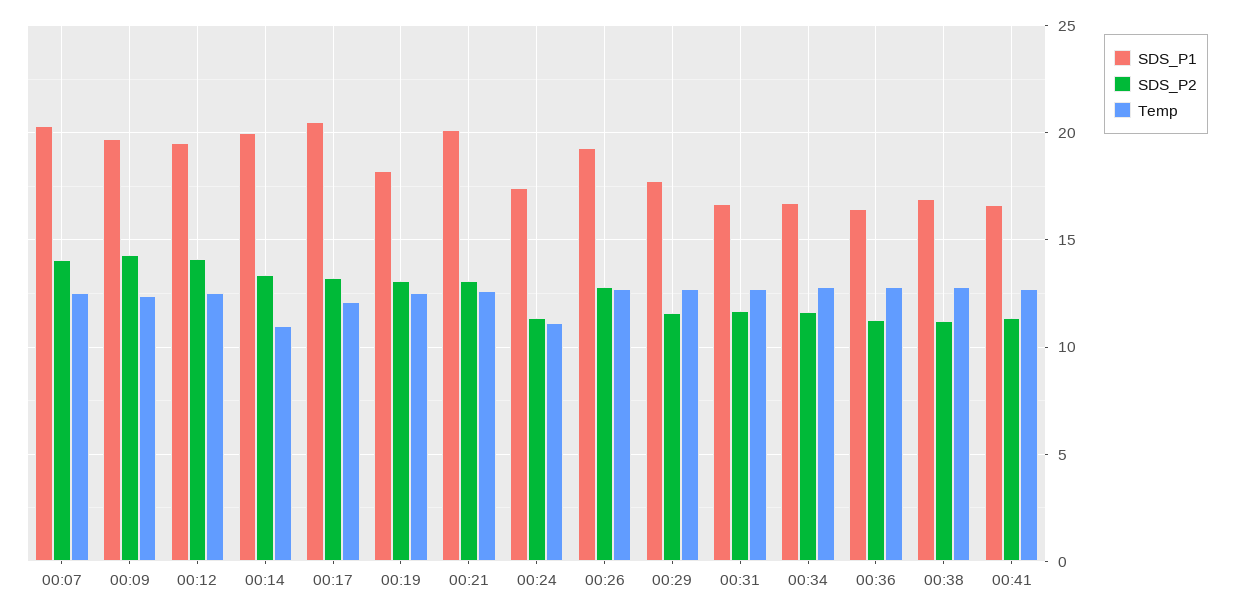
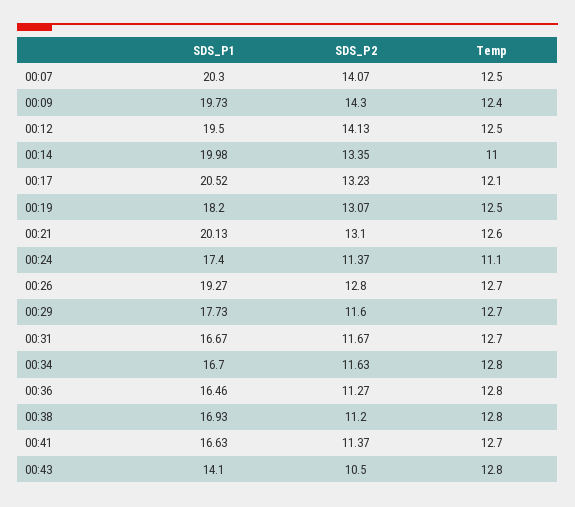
  {
    "SDS_P1": {
      "00:07": 20.3,
      "00:09": 19.73,
      "00:12": 19.5,
      "00:14": 19.98,
      "00:17": 20.52,
      "00:19": 18.2,
      "00:21": 20.13,
      "00:24": 17.4,
      "00:26": 19.27,
      "00:29": 17.73,
      "00:31": 16.67,
      "00:34": 16.7,
      "00:36": 16.46,
      "00:38": 16.93,
-     "00:41": 16.63
+     "00:41": 16.63,
+     "00:43": 14.1
    },
    "SDS_P2": {
      "00:07": 14.07,
      "00:09": 14.3,
      "00:12": 14.13,
      "00:14": 13.35,
      "00:17": 13.23,
      "00:19": 13.07,
      "00:21": 13.1,
      "00:24": 11.37,
      "00:26": 12.8,
      "00:29": 11.6,
      "00:31": 11.67,
      "00:34": 11.63,
      "00:36": 11.27,
      "00:38": 11.2,
-     "00:41": 11.37
+     "00:41": 11.37,
+     "00:43": 10.5
    },
    "Temp": {
      "00:07": 12.5,
      "00:09": 12.4,
      "00:12": 12.5,
      "00:14": 11,
      "00:17": 12.1,
      "00:19": 12.5,
      "00:21": 12.6,
      "00:24": 11.1,
      "00:26": 12.7,
      "00:29": 12.7,
      "00:31": 12.7,
      "00:34": 12.8,
      "00:36": 12.8,
      "00:38": 12.8,
-     "00:41": 12.7
+     "00:41": 12.7,
+     "00:43": 12.8
    }
  }

